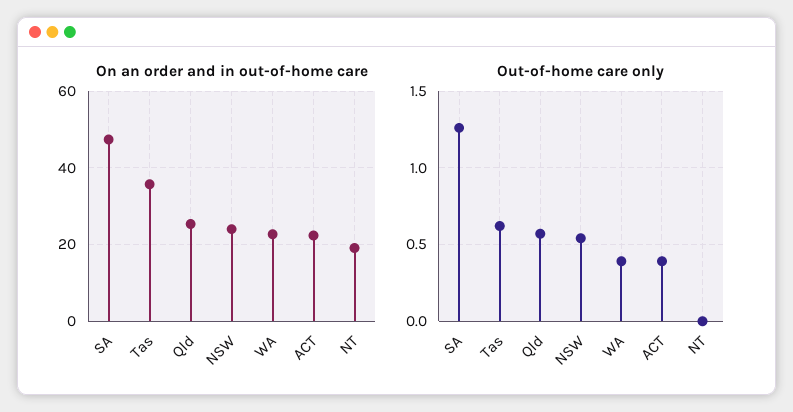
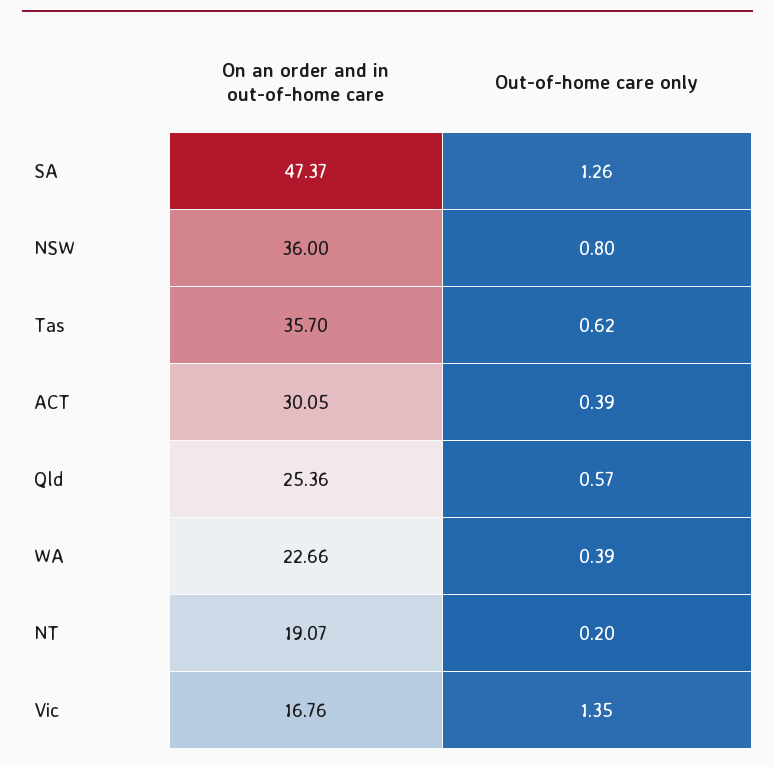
  {
    "On an order and in out-of-home care": {
      "SA": 47.37,
      "Tas": 35.7,
      "Qld": 25.36,
-     "NSW": 24,
+     "NSW": 36,
      "WA": 22.66,
-     "ACT": 22,
+     "ACT": 30.05,
-     "NT": 19.07
+     "NT": 19.07,
+     "Vic": 16.76
    },
    "Out-of-home care only": {
      "SA": 1.26,
      "Tas": 0.62,
      "Qld": 0.57,
-     "NSW": 0.55,
+     "NSW": 0.8,
      "WA": 0.39,
      "ACT": 0.39,
-     "NT": 0
+     "NT": 0.2,
+     "Vic": 1.35
    }
  }

